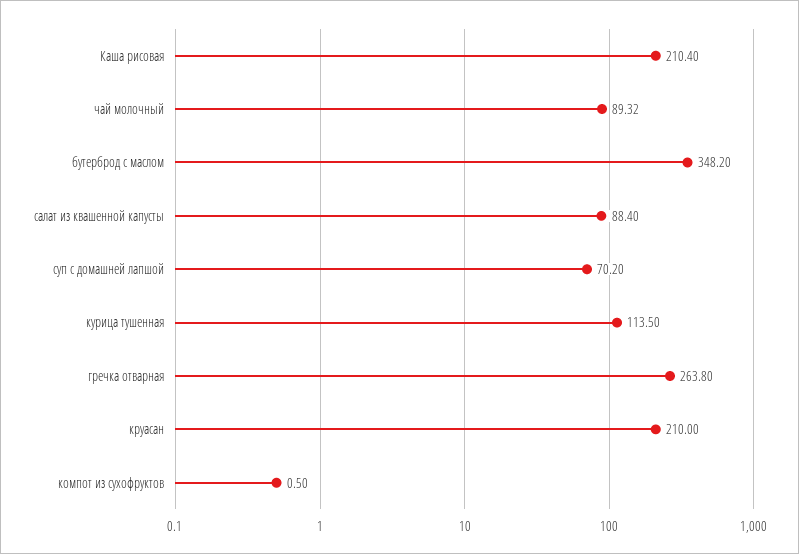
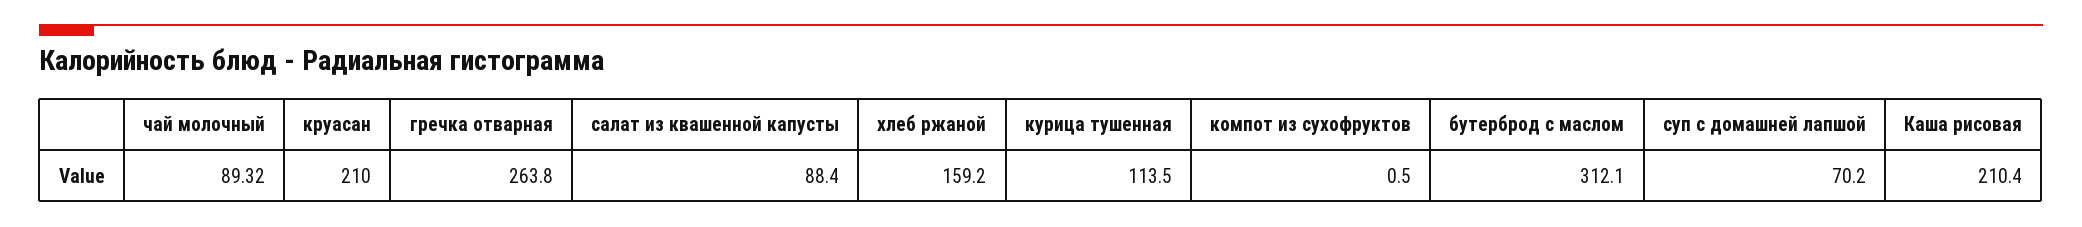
  {
    "Каша рисовая": 210.4,
    "чай молочный": 89.32,
-   "бутерброд с маслом": 348.2,
+   "бутерброд с маслом": 312.1,
    "салат из квашенной капусты": 88.4,
    "суп с домашней лапшой": 70.2,
    "курица тушенная": 113.5,
    "гречка отварная": 263.8,
    "круасан": 210,
-   "компот из сухофруктов": 0.5
+   "компот из сухофруктов": 0.5,
+   "хлеб ржаной": 159.2
  }

